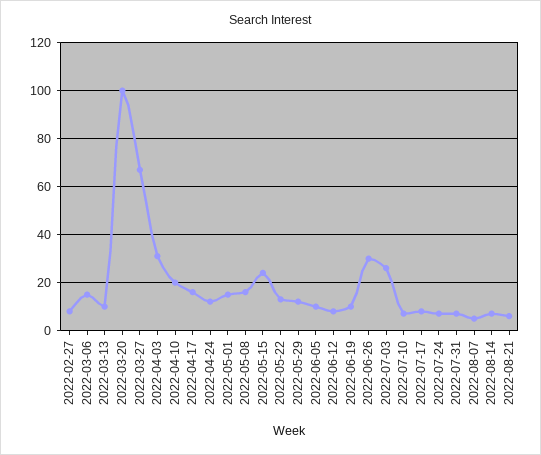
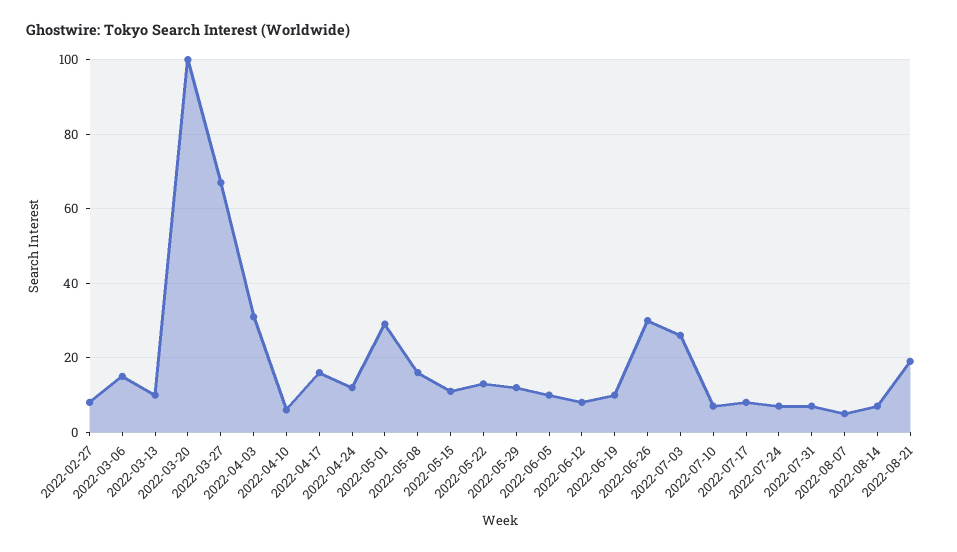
  {
    "2022-02-27": 10,
    "2022-03-06": 15,
    "2022-03-13": 10,
    "2022-03-20": 100,
    "2022-03-27": 65,
    "2022-04-03": 30,
-   "2022-04-10": 20,
+   "2022-04-10": 5,
    "2022-04-17": 15,
    "2022-04-24": 10,
-   "2022-05-01": 15,
+   "2022-05-01": 30,
    "2022-05-08": 15,
-   "2022-05-15": 25,
+   "2022-05-15": 10,
    "2022-05-22": 15,
    "2022-05-29": 10,
    "2022-06-05": 10,
    "2022-06-12": 10,
    "2022-06-19": 10,
    "2022-06-26": 30,
    "2022-07-03": 25,
    "2022-07-10": 5,
    "2022-07-17": 10,
    "2022-07-24": 5,
    "2022-07-31": 5,
    "2022-08-07": 5,
    "2022-08-14": 5,
-   "2022-08-21": 5
+   "2022-08-21": 20
  }

